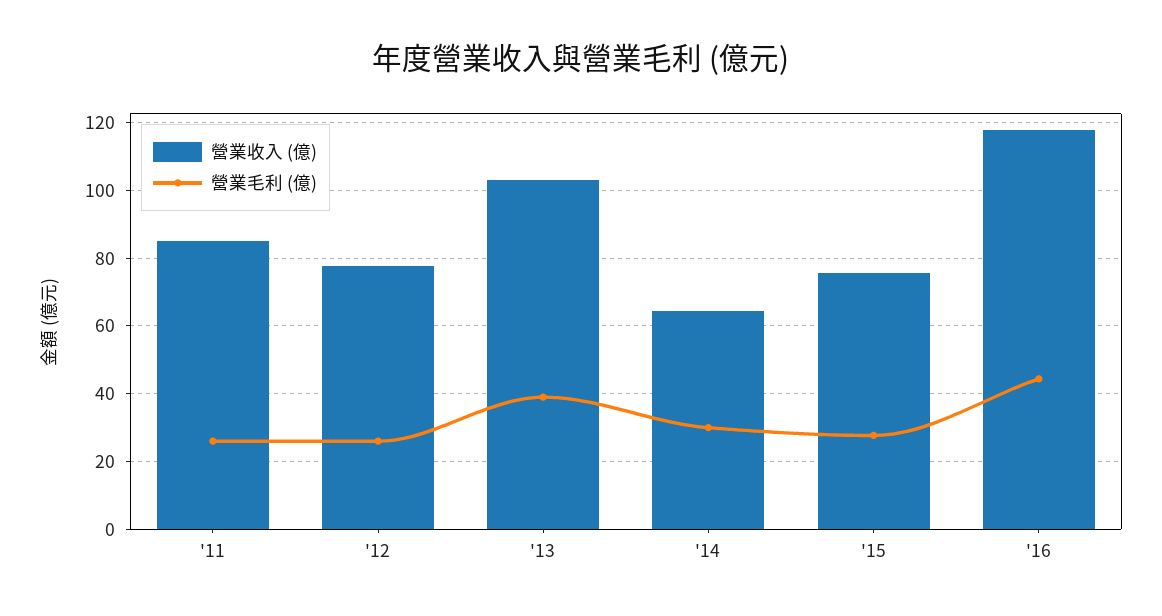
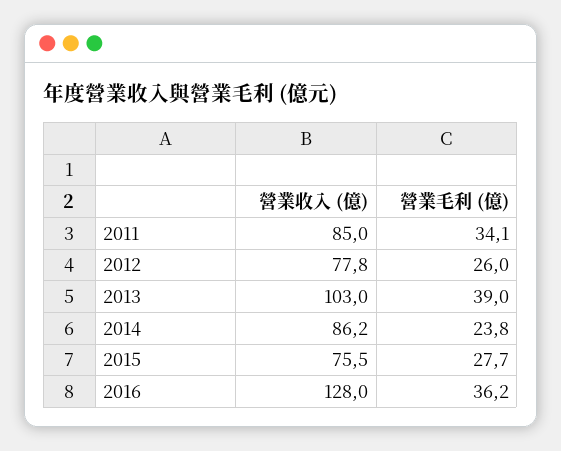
  {
    "營業收入 (億)": {
      "'11": 85,
      "'12": 77.8,
      "'13": 103,
-     "'14": 64,
+     "'14": 86.2,
      "'15": 75.5,
-     "'16": 118
+     "'16": 128
    },
    "營業毛利 (億)": {
-     "'11": 26,
+     "'11": 34.1,
      "'12": 26,
      "'13": 39,
-     "'14": 30,
+     "'14": 23.8,
      "'15": 27.7,
-     "'16": 44
+     "'16": 36.2
    }
  }

